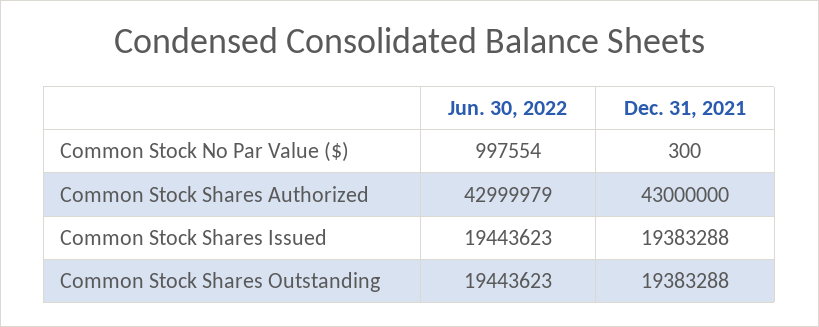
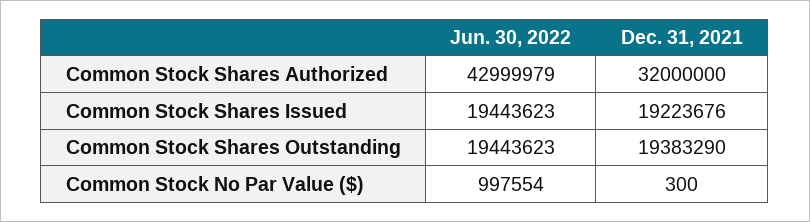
  {
    "Jun. 30, 2022": {
      "Common Stock No Par Value ($)": 997554,
      "Common Stock Shares Authorized": 42999979,
      "Common Stock Shares Issued": 19443623,
      "Common Stock Shares Outstanding": 19443623
    },
    "Dec. 31, 2021": {
      "Common Stock No Par Value ($)": 300,
-     "Common Stock Shares Authorized": 43000000,
+     "Common Stock Shares Authorized": 32000000,
-     "Common Stock Shares Issued": 19383288,
+     "Common Stock Shares Issued": 19223676,
-     "Common Stock Shares Outstanding": 19383288
+     "Common Stock Shares Outstanding": 19383290
    }
  }

